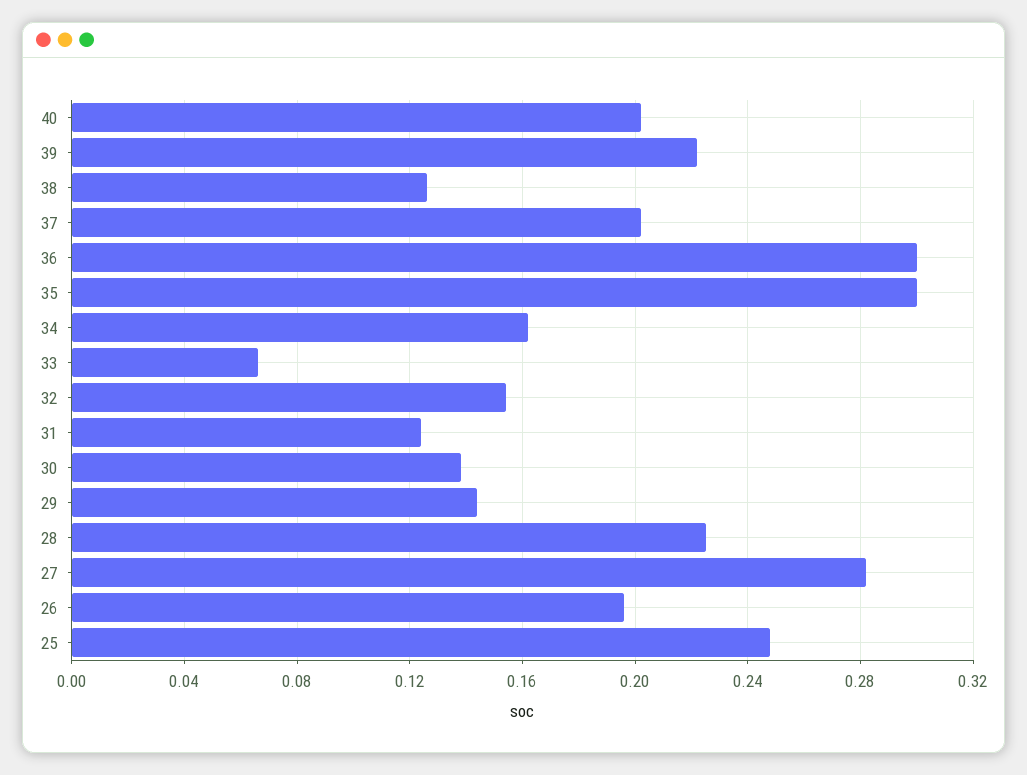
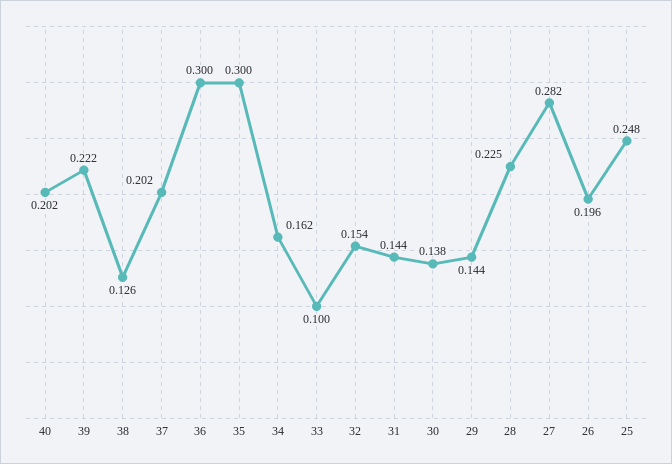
  {
    "40": 0.202,
    "39": 0.222,
    "38": 0.126,
    "37": 0.202,
    "36": 0.3,
    "35": 0.3,
    "34": 0.162,
-   "33": 0.065,
+   "33": 0.1,
    "32": 0.154,
-   "31": 0.125,
+   "31": 0.144,
    "30": 0.138,
    "29": 0.144,
    "28": 0.225,
    "27": 0.282,
    "26": 0.196,
    "25": 0.248
  }

